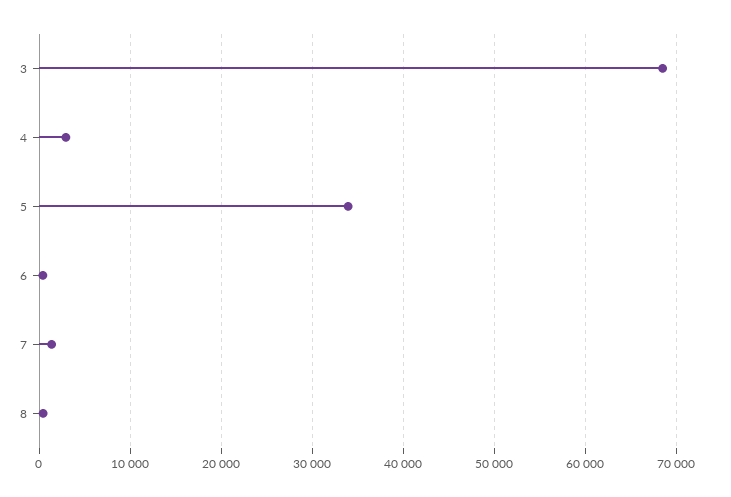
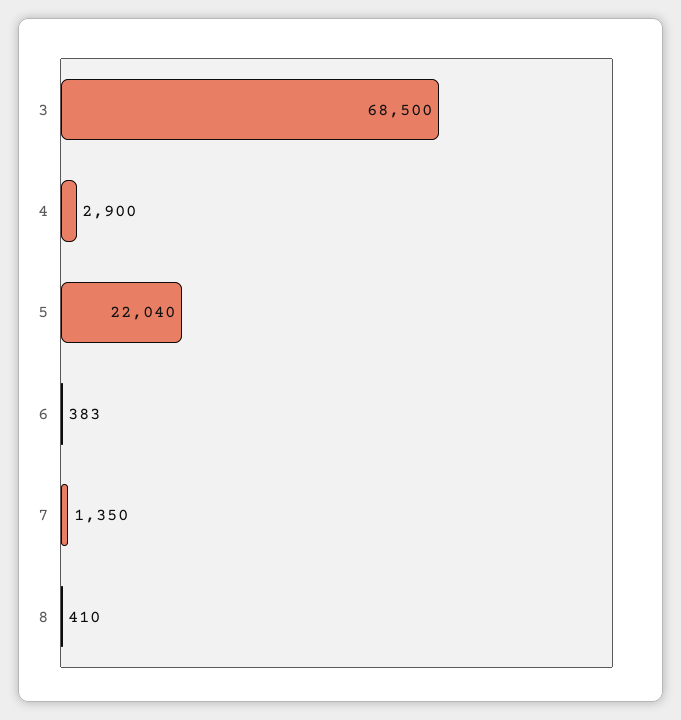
  {
    "3": 68500,
    "4": 2900,
-   "5": 34000,
+   "5": 22040,
    "6": 383,
    "7": 1350,
    "8": 410
  }

